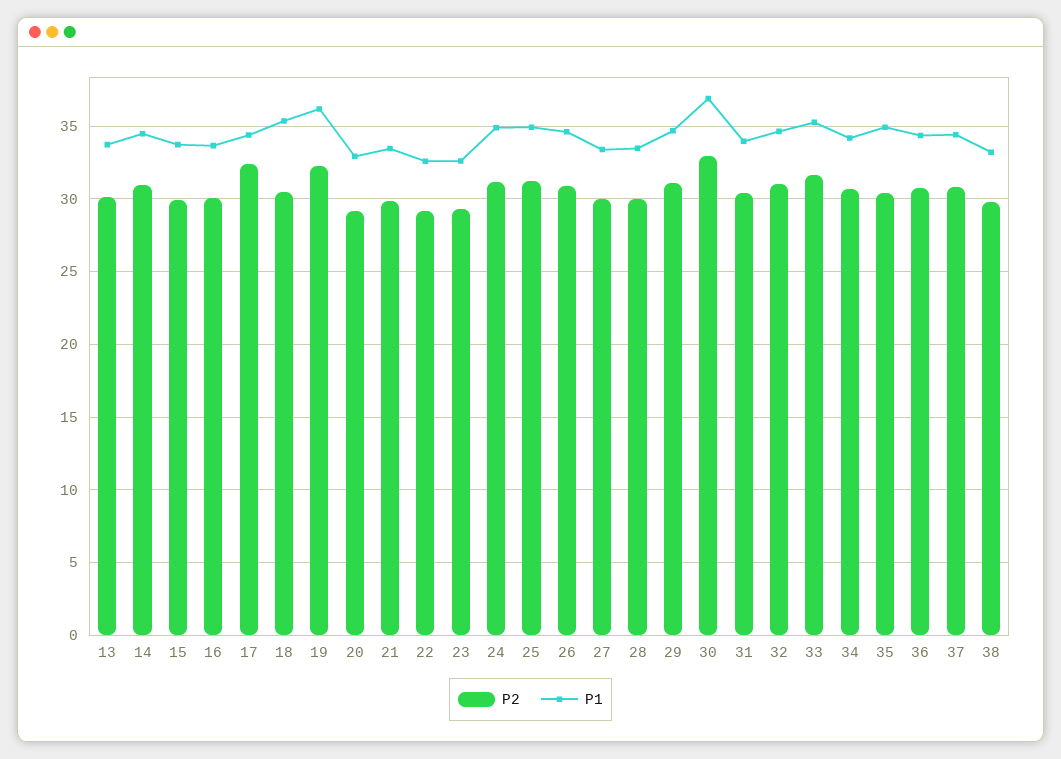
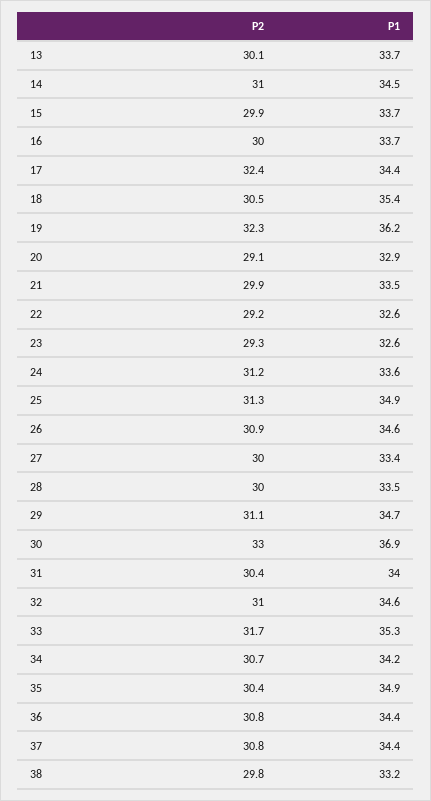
  {
    "P2": {
      "13": 30.1,
      "14": 31,
      "15": 29.9,
      "16": 30,
      "17": 32.4,
      "18": 30.5,
      "19": 32.3,
      "20": 29.1,
      "21": 29.9,
      "22": 29.2,
      "23": 29.3,
      "24": 31.2,
      "25": 31.3,
      "26": 30.9,
      "27": 30,
      "28": 30,
      "29": 31.1,
      "30": 33,
      "31": 30.4,
      "32": 31,
      "33": 31.7,
      "34": 30.7,
      "35": 30.4,
      "36": 30.8,
      "37": 30.8,
      "38": 29.8
    },
    "P1": {
      "13": 33.7,
      "14": 34.5,
      "15": 33.7,
      "16": 33.7,
      "17": 34.4,
      "18": 35.4,
      "19": 36.2,
      "20": 32.9,
      "21": 33.5,
      "22": 32.6,
      "23": 32.6,
-     "24": 35,
+     "24": 33.6,
      "25": 34.9,
      "26": 34.6,
      "27": 33.4,
      "28": 33.5,
      "29": 34.7,
      "30": 36.9,
      "31": 34,
      "32": 34.6,
      "33": 35.3,
      "34": 34.2,
      "35": 34.9,
      "36": 34.4,
      "37": 34.4,
      "38": 33.2
    }
  }

